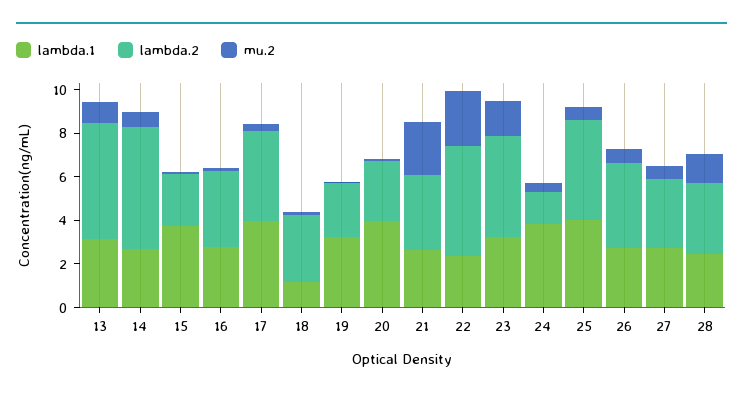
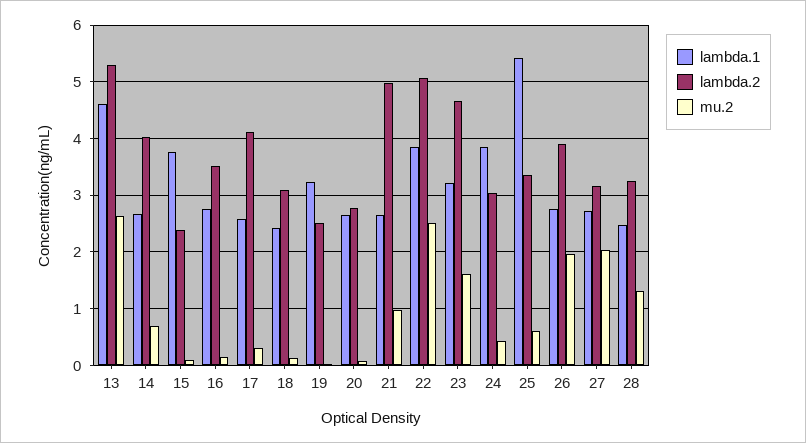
  {
    "lambda.1": {
-     "13": 3,
+     "13": 4.6,
      "14": 2.6,
      "15": 3.8,
      "16": 2.8,
-     "17": 4,
+     "17": 2.6,
-     "18": 1,
+     "18": 2.4,
      "19": 3.2,
-     "20": 4,
+     "20": 2.6,
      "21": 2.6,
-     "22": 2.5,
+     "22": 3.8,
      "23": 3.2,
      "24": 3.8,
-     "25": 4,
+     "25": 5.4,
      "26": 2.8,
      "27": 2.8,
      "28": 2.4
    },
    "lambda.2": {
      "13": 5.4,
-     "14": 5.5,
+     "14": 4,
      "15": 2.4,
      "16": 3.6,
      "17": 4.2,
      "18": 3,
      "19": 2.6,
      "20": 2.8,
-     "21": 3.5,
+     "21": 5,
      "22": 5,
      "23": 4.6,
-     "24": 1.5,
+     "24": 3,
-     "25": 4.5,
+     "25": 3.4,
      "26": 3.8,
      "27": 3.2,
      "28": 3.2
    },
    "mu.2": {
-     "13": 1,
+     "13": 2.6,
      "14": 0.6,
      "15": 0,
      "16": 0.2,
      "17": 0.4,
      "18": 0.2,
      "19": 0,
      "20": 0,
-     "21": 2.5,
+     "21": 1,
      "22": 2.6,
      "23": 1.6,
      "24": 0.4,
      "25": 0.6,
-     "26": 0.5,
+     "26": 2,
-     "27": 0.5,
+     "27": 2,
      "28": 1.4
    }
  }

